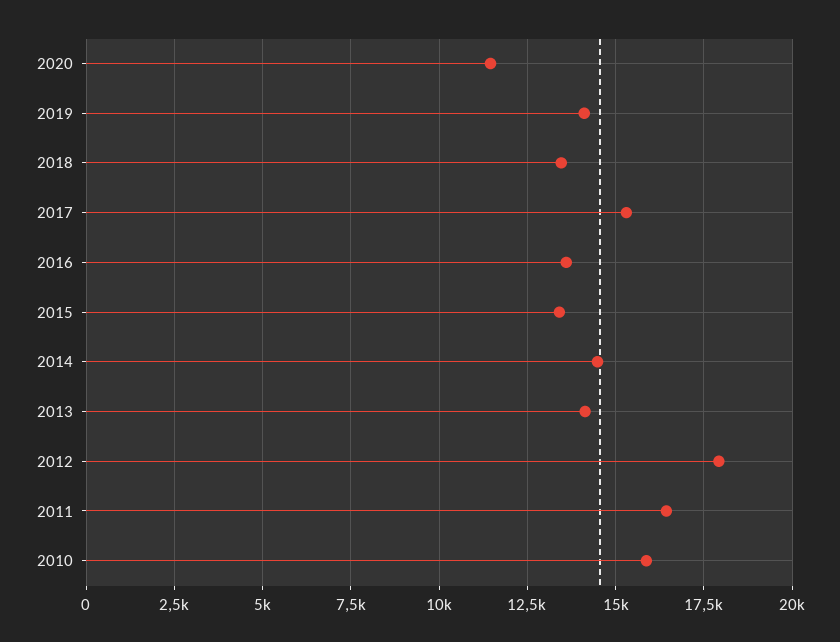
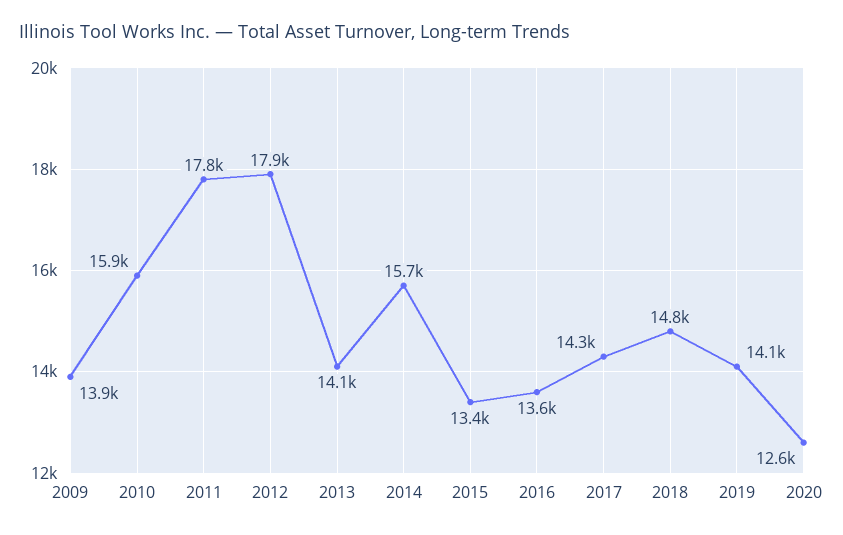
  {
-   "2020": 11500,
+   "2020": 12600,
    "2019": 14100,
-   "2018": 13500,
+   "2018": 14800,
-   "2017": 15250,
+   "2017": 14300,
    "2016": 13600,
    "2015": 13400,
-   "2014": 14500,
+   "2014": 15700,
    "2013": 14100,
    "2012": 17900,
-   "2011": 16500,
+   "2011": 17800,
-   "2010": 15900
+   "2010": 15900,
+   "2009": 13900
  }

